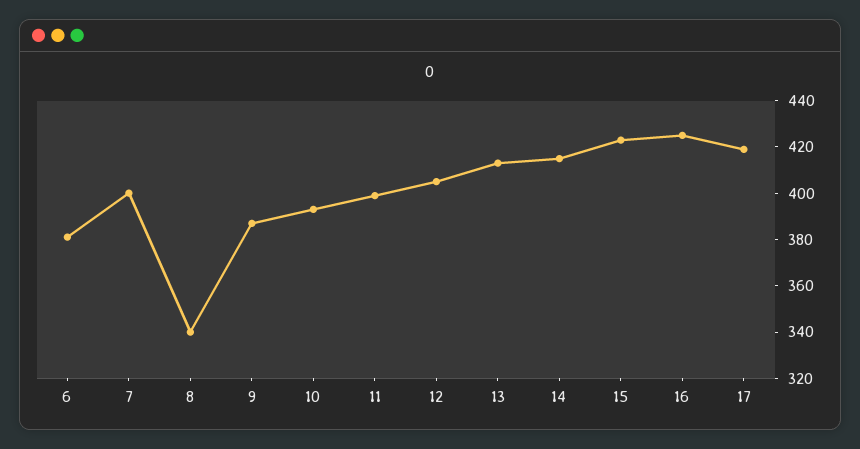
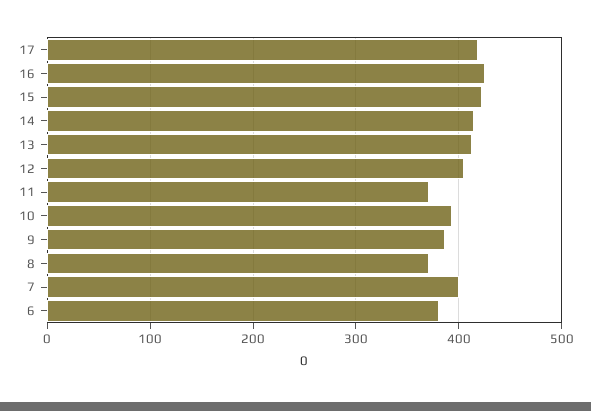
  {
    "6": 380,
    "7": 400,
-   "8": 340,
+   "8": 370,
    "9": 385,
    "10": 395,
-   "11": 400,
+   "11": 370,
    "12": 405,
    "13": 415,
    "14": 415,
    "15": 425,
    "16": 425,
    "17": 420
  }

